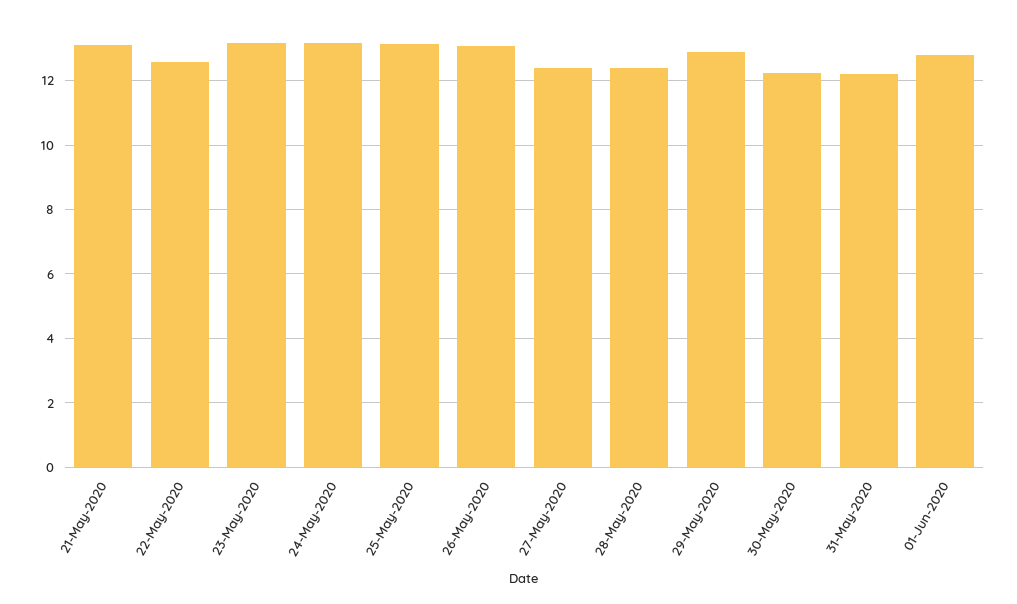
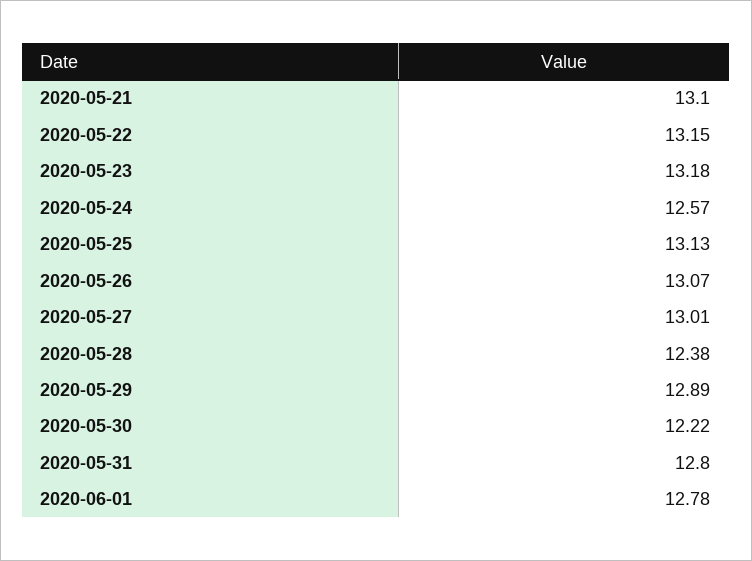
  {
    "21-May-2020": 13.1,
-   "22-May-2020": 12.6,
+   "22-May-2020": 13.15,
    "23-May-2020": 13.18,
-   "24-May-2020": 13.2,
+   "24-May-2020": 12.57,
    "25-May-2020": 13.13,
    "26-May-2020": 13.07,
-   "27-May-2020": 12.4,
+   "27-May-2020": 13.01,
    "28-May-2020": 12.38,
    "29-May-2020": 12.89,
    "30-May-2020": 12.22,
-   "31-May-2020": 12.2,
+   "31-May-2020": 12.8,
    "01-Jun-2020": 12.78
  }

